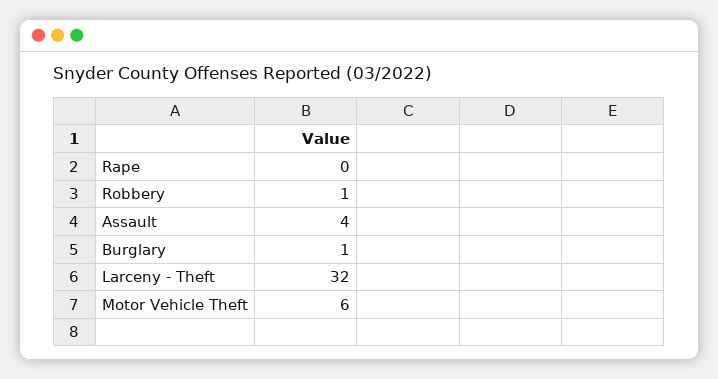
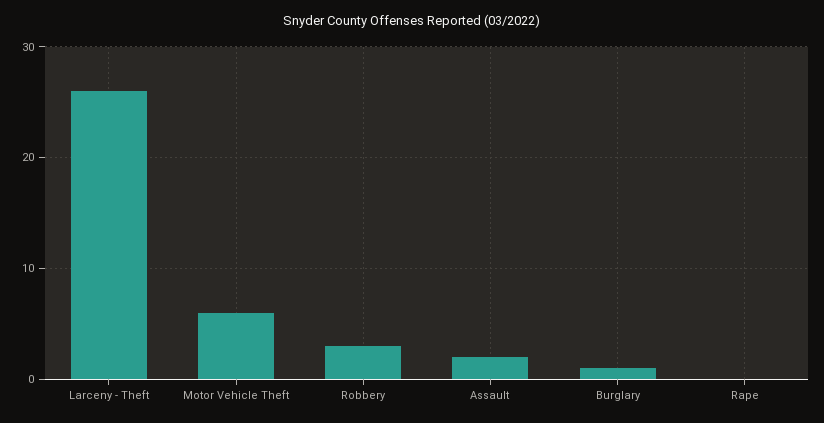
  {
    "Rape": 0,
-   "Robbery": 1,
+   "Robbery": 3,
-   "Assault": 4,
+   "Assault": 2,
    "Burglary": 1,
-   "Larceny - Theft": 32,
+   "Larceny - Theft": 26,
    "Motor Vehicle Theft": 6
  }

